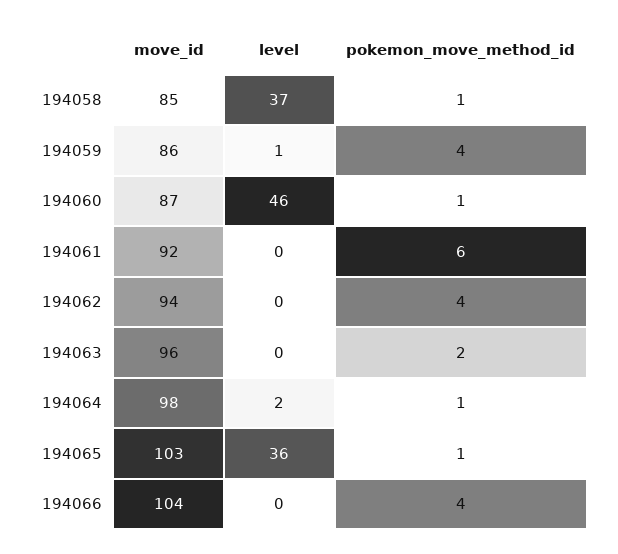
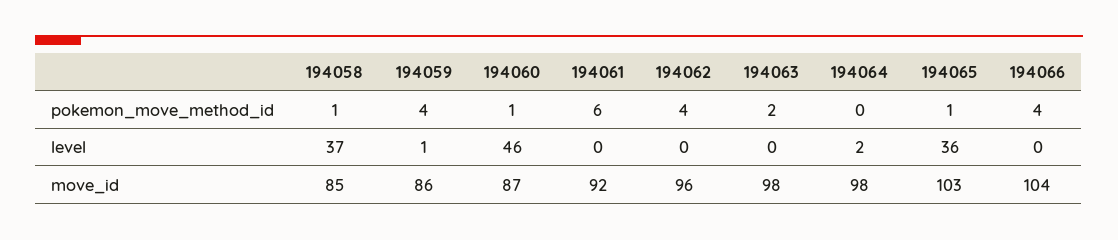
  {
    "move_id": {
      "194058": 85,
      "194059": 86,
      "194060": 87,
      "194061": 92,
-     "194062": 94,
+     "194062": 96,
-     "194063": 96,
+     "194063": 98,
      "194064": 98,
      "194065": 103,
      "194066": 104
    },
    "level": {
      "194058": 37,
      "194059": 1,
      "194060": 46,
      "194061": 0,
      "194062": 0,
      "194063": 0,
      "194064": 2,
      "194065": 36,
      "194066": 0
    },
    "pokemon_move_method_id": {
      "194058": 1,
      "194059": 4,
      "194060": 1,
      "194061": 6,
      "194062": 4,
      "194063": 2,
-     "194064": 1,
+     "194064": 0,
      "194065": 1,
      "194066": 4
    }
  }

